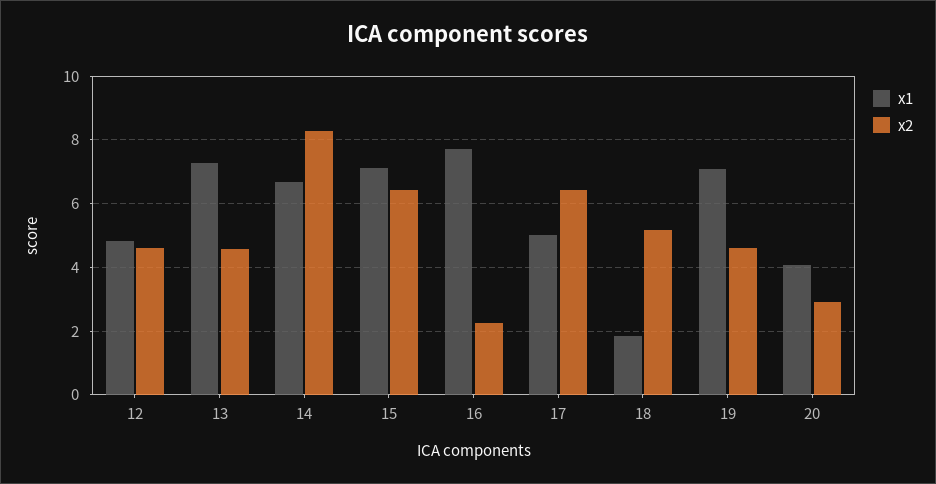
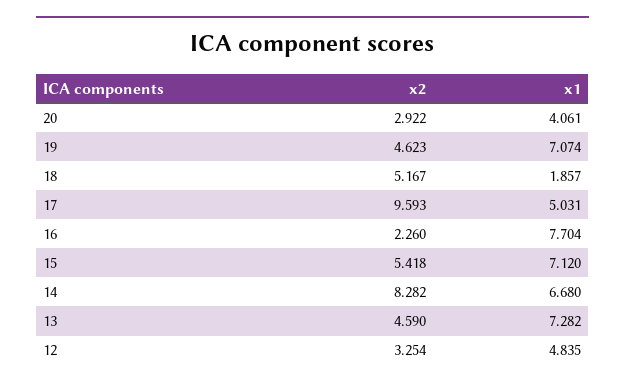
  {
    "x1": {
      "12": 4.835,
      "13": 7.282,
      "14": 6.68,
      "15": 7.12,
      "16": 7.704,
      "17": 5.031,
      "18": 1.857,
      "19": 7.074,
      "20": 4.061
    },
    "x2": {
-     "12": 4.6,
+     "12": 3.254,
      "13": 4.59,
      "14": 8.282,
-     "15": 6.4,
+     "15": 5.418,
      "16": 2.26,
-     "17": 6.4,
+     "17": 9.593,
      "18": 5.167,
      "19": 4.623,
      "20": 2.922
    }
  }

